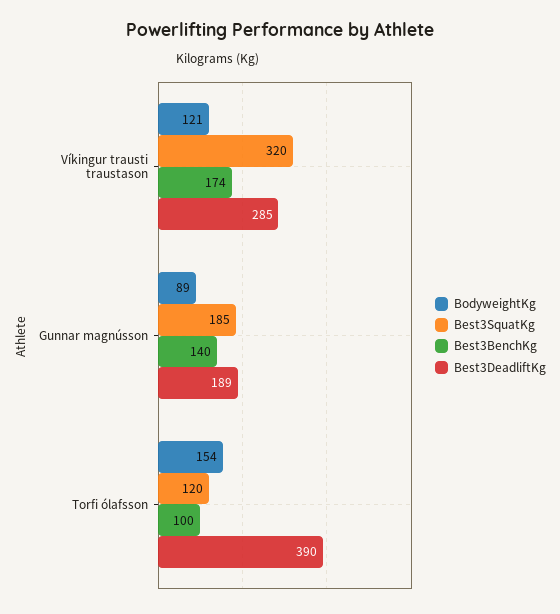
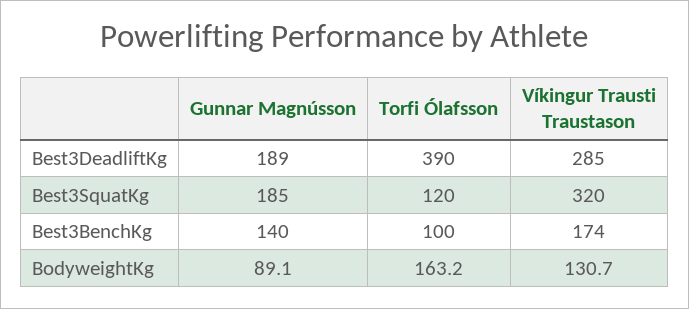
  {
    "BodyweightKg": {
-     "Víkingur trausti traustason": 121,
+     "Víkingur trausti traustason": 130.7,
      "Gunnar magnússon": 89.1,
-     "Torfi ólafsson": 154
+     "Torfi ólafsson": 163.2
    },
    "Best3SquatKg": {
      "Víkingur trausti traustason": 320,
      "Gunnar magnússon": 185,
      "Torfi ólafsson": 120
    },
    "Best3BenchKg": {
      "Víkingur trausti traustason": 174,
      "Gunnar magnússon": 140,
      "Torfi ólafsson": 100
    },
    "Best3DeadliftKg": {
      "Víkingur trausti traustason": 285,
      "Gunnar magnússon": 189,
      "Torfi ólafsson": 390
    }
  }

